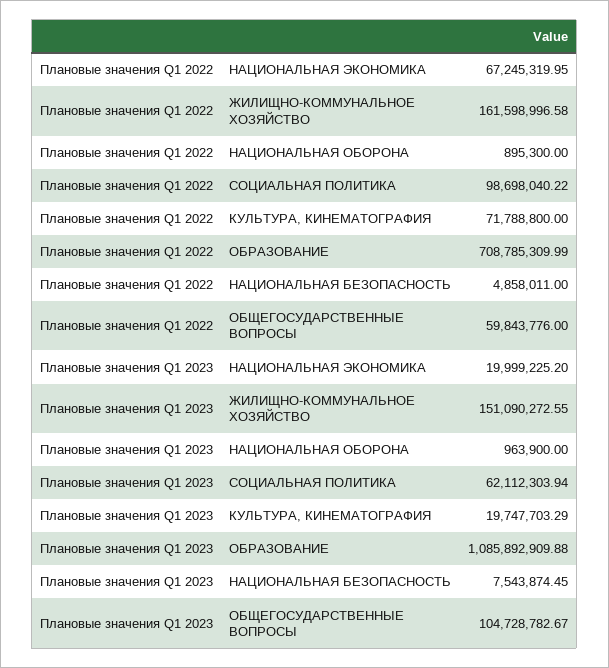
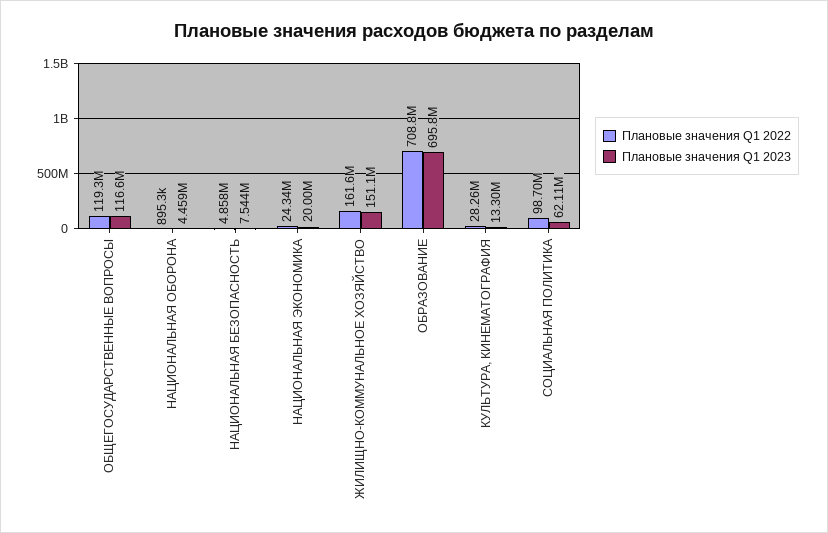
  {
    "Плановые значения Q1 2022": {
-     "НАЦИОНАЛЬНАЯ ЭКОНОМИКА": 67245319.95,
+     "НАЦИОНАЛЬНАЯ ЭКОНОМИКА": 24340000,
      "ЖИЛИЩНО-КОММУНАЛЬНОЕ ХОЗЯЙСТВО": 161598996.58,
      "НАЦИОНАЛЬНАЯ ОБОРОНА": 895300,
      "СОЦИАЛЬНАЯ ПОЛИТИКА": 98698040.22,
-     "КУЛЬТУРА, КИНЕМАТОГРАФИЯ": 71788800,
+     "КУЛЬТУРА, КИНЕМАТОГРАФИЯ": 28260000,
      "ОБРАЗОВАНИЕ": 708785309.99,
      "НАЦИОНАЛЬНАЯ БЕЗОПАСНОСТЬ": 4858011,
-     "ОБЩЕГОСУДАРСТВЕННЫЕ ВОПРОСЫ": 59843776
+     "ОБЩЕГОСУДАРСТВЕННЫЕ ВОПРОСЫ": 119300000
    },
    "Плановые значения Q1 2023": {
      "НАЦИОНАЛЬНАЯ ЭКОНОМИКА": 19999225.2,
      "ЖИЛИЩНО-КОММУНАЛЬНОЕ ХОЗЯЙСТВО": 151090272.55,
-     "НАЦИОНАЛЬНАЯ ОБОРОНА": 963900,
+     "НАЦИОНАЛЬНАЯ ОБОРОНА": 4459000,
      "СОЦИАЛЬНАЯ ПОЛИТИКА": 62112303.94,
-     "КУЛЬТУРА, КИНЕМАТОГРАФИЯ": 19747703.29,
+     "КУЛЬТУРА, КИНЕМАТОГРАФИЯ": 13300000,
-     "ОБРАЗОВАНИЕ": 1085892909.88,
+     "ОБРАЗОВАНИЕ": 695800000,
      "НАЦИОНАЛЬНАЯ БЕЗОПАСНОСТЬ": 7543874.45,
-     "ОБЩЕГОСУДАРСТВЕННЫЕ ВОПРОСЫ": 104728782.67
+     "ОБЩЕГОСУДАРСТВЕННЫЕ ВОПРОСЫ": 116600000
    }
  }

